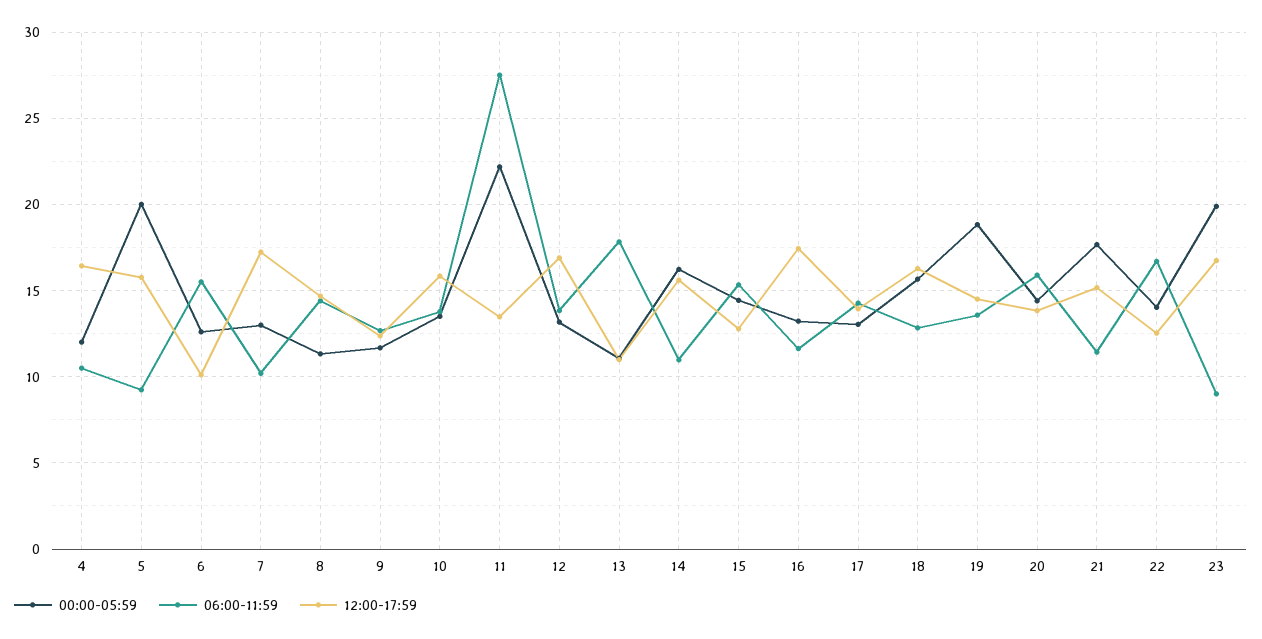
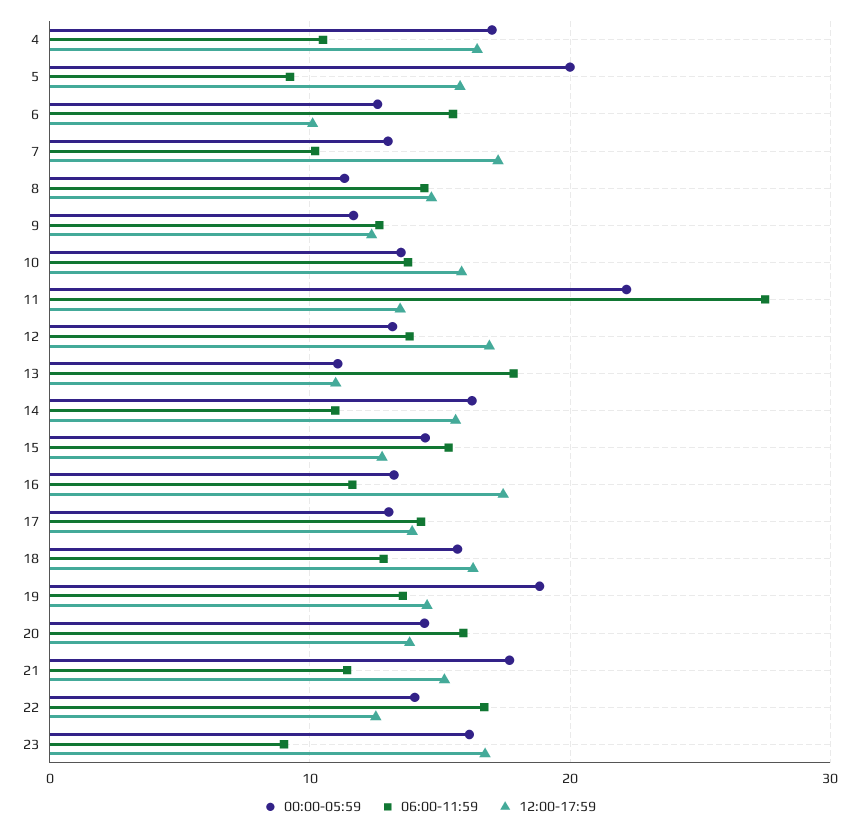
  {
    "00:00-05:59": {
-     "4": 12,
+     "4": 17,
      "5": 20,
      "6": 12.5,
      "7": 13,
      "8": 11.5,
      "9": 11.5,
      "10": 13.5,
      "11": 22,
      "12": 13,
      "13": 11,
      "14": 16,
      "15": 14.5,
      "16": 13,
      "17": 13,
      "18": 15.5,
      "19": 19,
      "20": 14.5,
      "21": 17.5,
      "22": 14,
-     "23": 20
+     "23": 16
    },
    "06:00-11:59": {
      "4": 10.5,
      "5": 9,
      "6": 15.5,
      "7": 10,
      "8": 14.5,
      "9": 12.5,
      "10": 14,
      "11": 27.5,
      "12": 14,
      "13": 18,
      "14": 11,
      "15": 15.5,
      "16": 11.5,
      "17": 14.5,
      "18": 13,
      "19": 13.5,
      "20": 16,
      "21": 11.5,
      "22": 16.5,
      "23": 9
    },
    "12:00-17:59": {
      "4": 16.5,
      "5": 16,
      "6": 10,
      "7": 17,
      "8": 14.5,
      "9": 12.5,
      "10": 16,
      "11": 13.5,
      "12": 17,
      "13": 11,
      "14": 15.5,
      "15": 13,
      "16": 17.5,
      "17": 14,
      "18": 16.5,
      "19": 14.5,
      "20": 14,
      "21": 15,
      "22": 12.5,
      "23": 16.5
    }
  }

